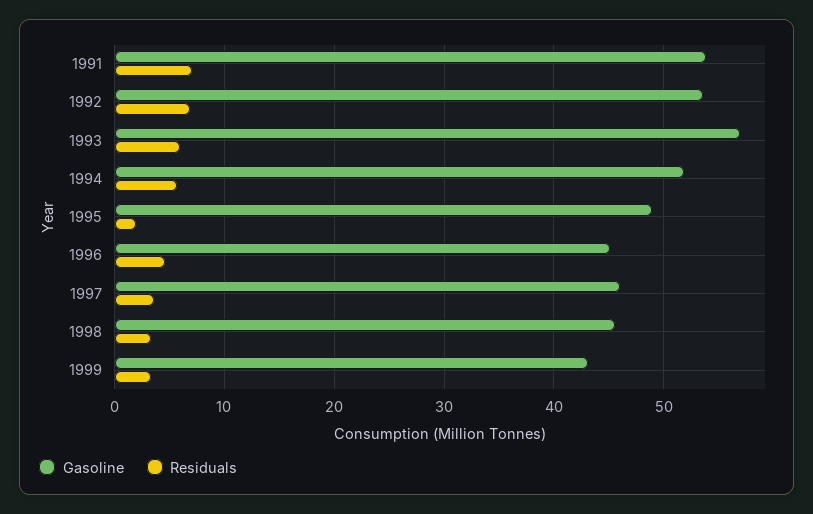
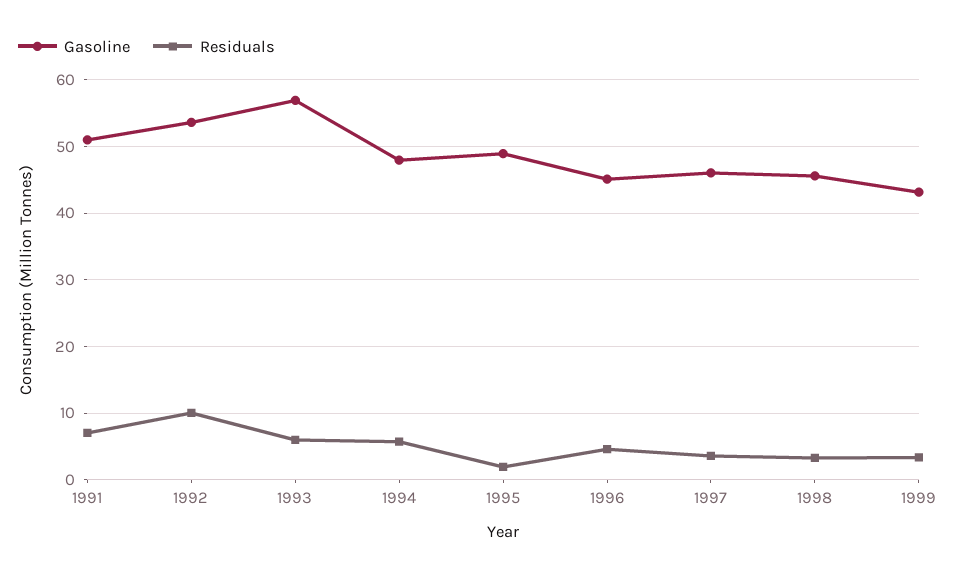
  {
    "Gasoline": {
-     "1991": 54,
+     "1991": 51,
      "1992": 54,
      "1993": 57,
-     "1994": 52,
+     "1994": 48,
      "1995": 49,
      "1996": 45,
      "1997": 46,
      "1998": 46,
      "1999": 43
    },
    "Residuals": {
      "1991": 7,
-     "1992": 7,
+     "1992": 10,
      "1993": 6,
      "1994": 6,
      "1995": 2,
      "1996": 5,
      "1997": 4,
      "1998": 3,
      "1999": 3
    }
  }

